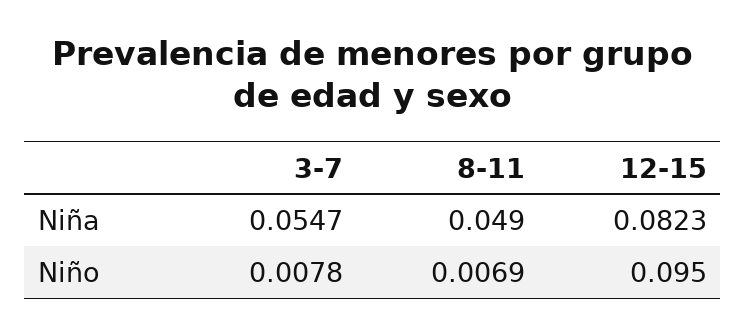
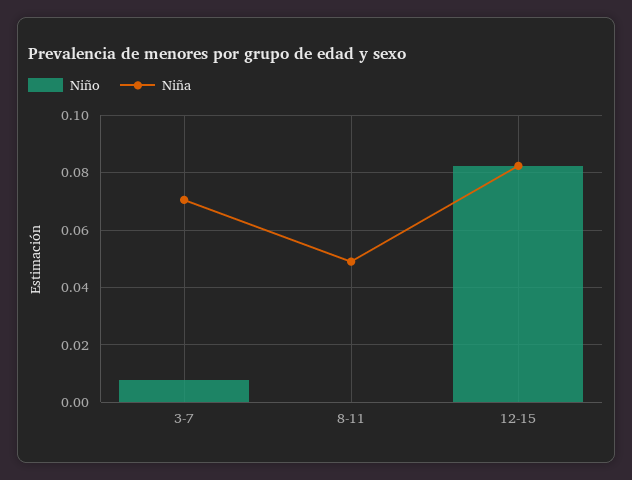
  {
    "Niña": {
-     "3-7": 0.0547,
+     "3-7": 0.07,
      "8-11": 0.049,
      "12-15": 0.0823
    },
    "Niño": {
      "3-7": 0.0078,
-     "8-11": 0.0069,
+     "8-11": 0,
-     "12-15": 0.095
+     "12-15": 0.0825
    }
  }

